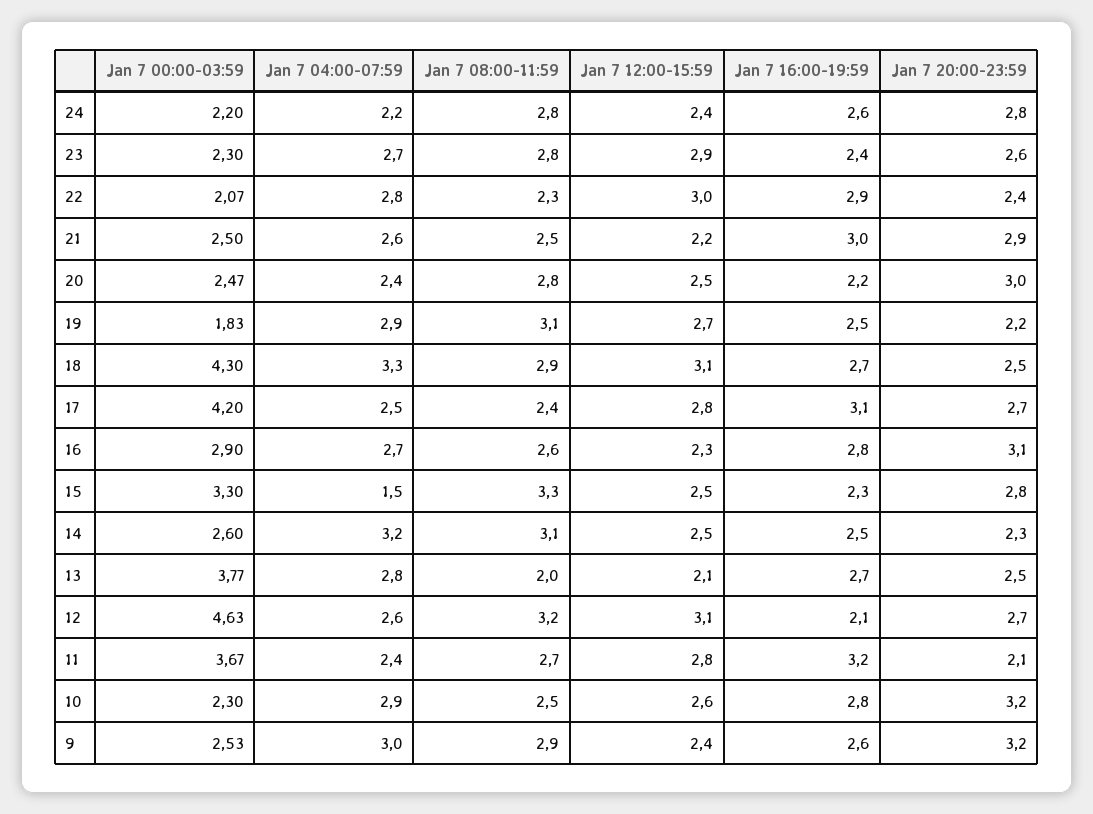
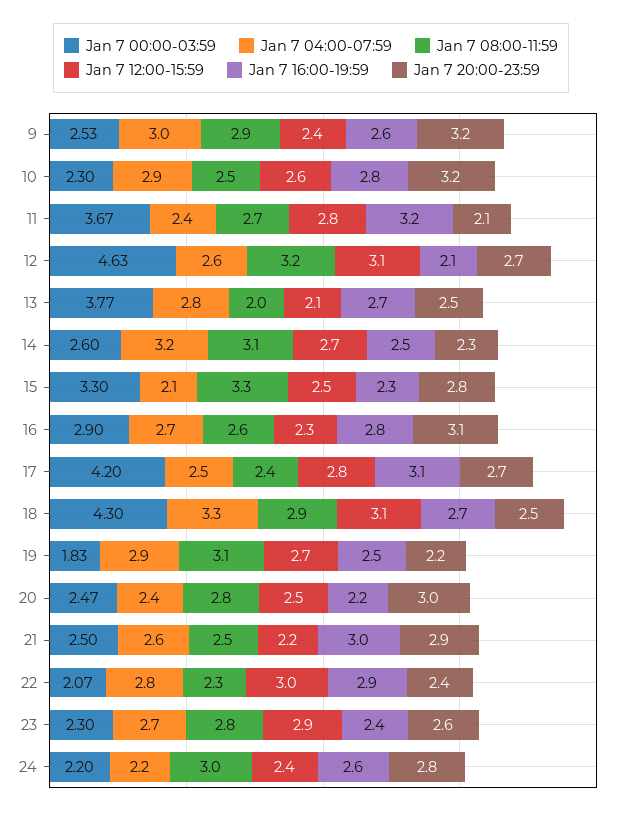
  {
    "Jan 7 00:00-03:59": {
      "24": 2.2,
      "23": 2.3,
      "22": 2.07,
      "21": 2.5,
      "20": 2.47,
      "19": 1.83,
      "18": 4.3,
      "17": 4.2,
      "16": 2.9,
      "15": 3.3,
      "14": 2.6,
      "13": 3.77,
      "12": 4.63,
      "11": 3.67,
      "10": 2.3,
      "9": 2.53
    },
    "Jan 7 04:00-07:59": {
      "24": 2.2,
      "23": 2.7,
      "22": 2.8,
      "21": 2.6,
      "20": 2.4,
      "19": 2.9,
      "18": 3.3,
      "17": 2.5,
      "16": 2.7,
-     "15": 1.5,
+     "15": 2.1,
      "14": 3.2,
      "13": 2.8,
      "12": 2.6,
      "11": 2.4,
      "10": 2.9,
      "9": 3
    },
    "Jan 7 08:00-11:59": {
-     "24": 2.8,
+     "24": 3,
      "23": 2.8,
      "22": 2.3,
      "21": 2.5,
      "20": 2.8,
      "19": 3.1,
      "18": 2.9,
      "17": 2.4,
      "16": 2.6,
      "15": 3.3,
      "14": 3.1,
      "13": 2,
      "12": 3.2,
      "11": 2.7,
      "10": 2.5,
      "9": 2.9
    },
    "Jan 7 12:00-15:59": {
      "24": 2.4,
      "23": 2.9,
      "22": 3,
      "21": 2.2,
      "20": 2.5,
      "19": 2.7,
      "18": 3.1,
      "17": 2.8,
      "16": 2.3,
      "15": 2.5,
-     "14": 2.5,
+     "14": 2.7,
      "13": 2.1,
      "12": 3.1,
      "11": 2.8,
      "10": 2.6,
      "9": 2.4
    },
    "Jan 7 16:00-19:59": {
      "24": 2.6,
      "23": 2.4,
      "22": 2.9,
      "21": 3,
      "20": 2.2,
      "19": 2.5,
      "18": 2.7,
      "17": 3.1,
      "16": 2.8,
      "15": 2.3,
      "14": 2.5,
      "13": 2.7,
      "12": 2.1,
      "11": 3.2,
      "10": 2.8,
      "9": 2.6
    },
    "Jan 7 20:00-23:59": {
      "24": 2.8,
      "23": 2.6,
      "22": 2.4,
      "21": 2.9,
      "20": 3,
      "19": 2.2,
      "18": 2.5,
      "17": 2.7,
      "16": 3.1,
      "15": 2.8,
      "14": 2.3,
      "13": 2.5,
      "12": 2.7,
      "11": 2.1,
      "10": 3.2,
      "9": 3.2
    }
  }

